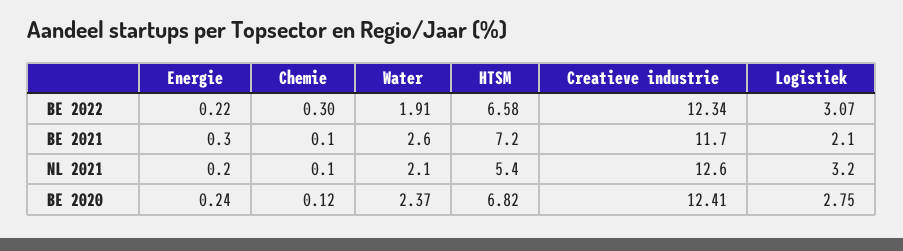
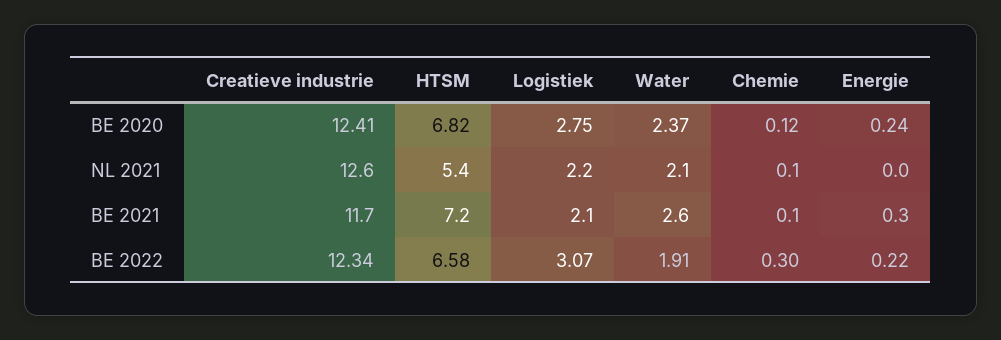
  {
    "Energie": {
      "BE 2022": 0.22,
      "BE 2021": 0.3,
-     "NL 2021": 0.2,
+     "NL 2021": 0,
      "BE 2020": 0.24
    },
    "Chemie": {
      "BE 2022": 0.3,
      "BE 2021": 0.1,
      "NL 2021": 0.1,
      "BE 2020": 0.12
    },
    "Water": {
      "BE 2022": 1.91,
      "BE 2021": 2.6,
      "NL 2021": 2.1,
      "BE 2020": 2.37
    },
    "HTSM": {
      "BE 2022": 6.58,
      "BE 2021": 7.2,
      "NL 2021": 5.4,
      "BE 2020": 6.82
    },
    "Creatieve industrie": {
      "BE 2022": 12.34,
      "BE 2021": 11.7,
      "NL 2021": 12.6,
      "BE 2020": 12.41
    },
    "Logistiek": {
      "BE 2022": 3.07,
      "BE 2021": 2.1,
-     "NL 2021": 3.2,
+     "NL 2021": 2.2,
      "BE 2020": 2.75
    }
  }

